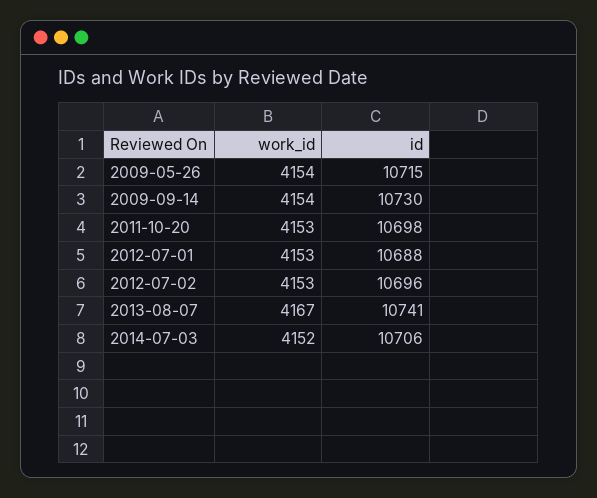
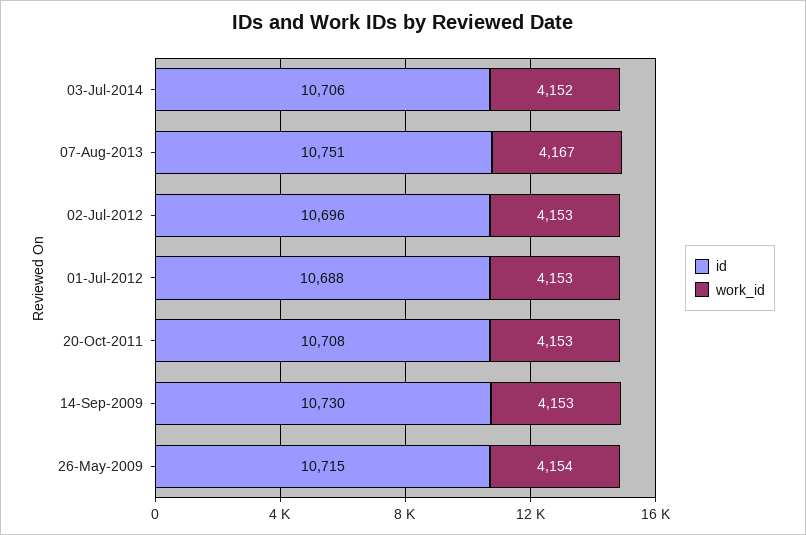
  {
    "work_id": {
      "2009-05-26": 4154,
-     "2009-09-14": 4154,
+     "2009-09-14": 4153,
      "2011-10-20": 4153,
      "2012-07-01": 4153,
      "2012-07-02": 4153,
      "2013-08-07": 4167,
      "2014-07-03": 4152
    },
    "id": {
      "2009-05-26": 10715,
      "2009-09-14": 10730,
-     "2011-10-20": 10698,
+     "2011-10-20": 10708,
      "2012-07-01": 10688,
      "2012-07-02": 10696,
-     "2013-08-07": 10741,
+     "2013-08-07": 10751,
      "2014-07-03": 10706
    }
  }

